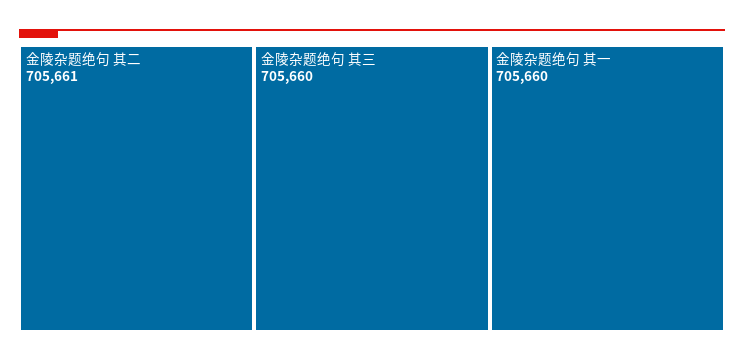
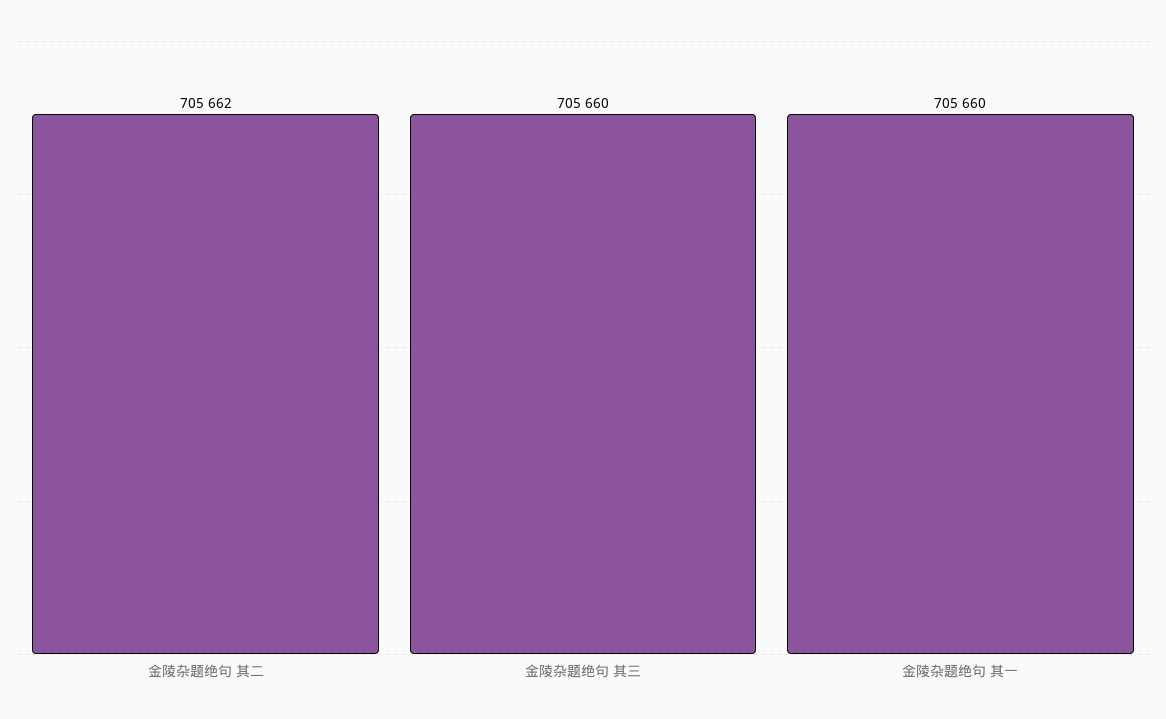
  {
-   "金陵杂题绝句 其二": 705661,
+   "金陵杂题绝句 其二": 705662,
    "金陵杂题绝句 其三": 705660,
    "金陵杂题绝句 其一": 705660
  }

